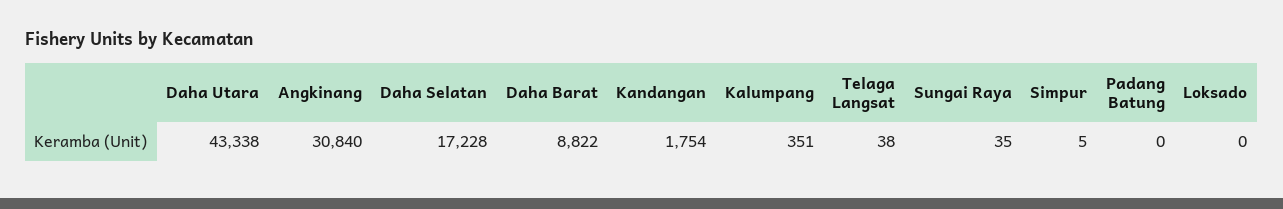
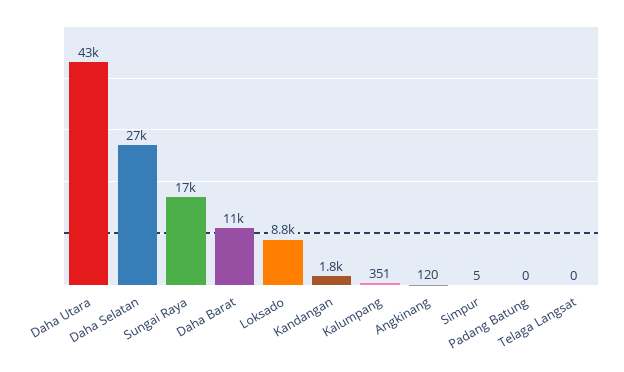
  {
    "Daha Utara": 43338,
-   "Angkinang": 30840,
+   "Angkinang": 120,
-   "Daha Selatan": 17228,
+   "Daha Selatan": 27000,
-   "Daha Barat": 8822,
+   "Daha Barat": 11000,
    "Kandangan": 1754,
    "Kalumpang": 351,
-   "Telaga Langsat": 38,
+   "Telaga Langsat": 0,
-   "Sungai Raya": 35,
+   "Sungai Raya": 17000,
    "Simpur": 5,
    "Padang Batung": 0,
-   "Loksado": 0
+   "Loksado": 8800
  }

